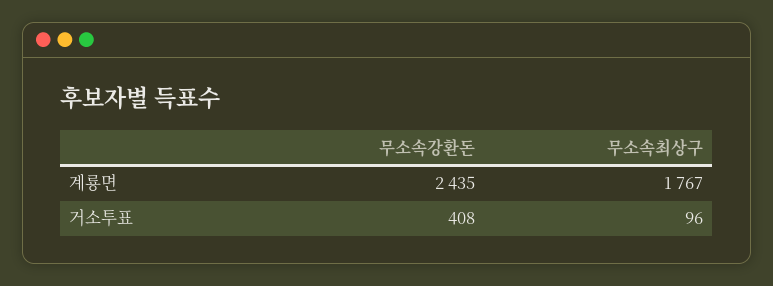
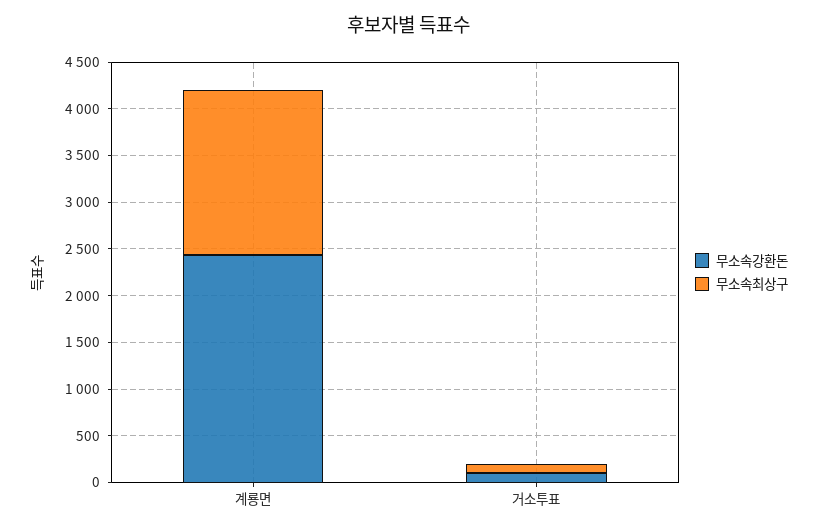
  {
    "무소속강환돈": {
      "계룡면": 2435,
-     "거소투표": 408
+     "거소투표": 100
    },
    "무소속최상구": {
      "계룡면": 1767,
      "거소투표": 96
    }
  }

